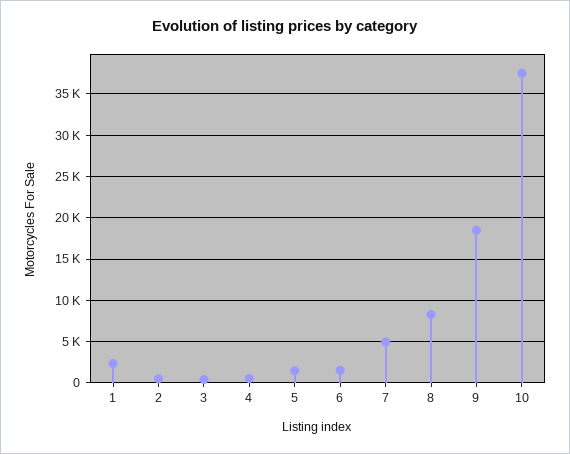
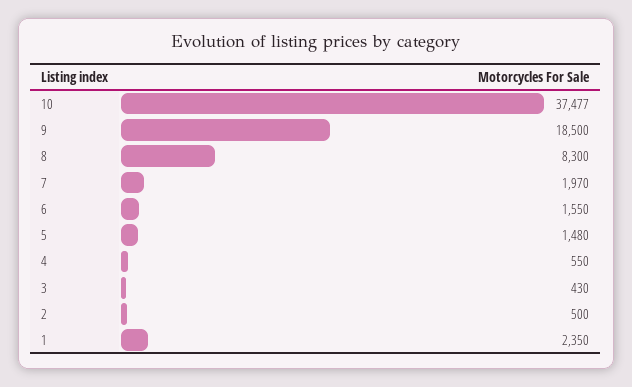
  {
    "1": 2350,
    "2": 500,
    "3": 430,
    "4": 550,
    "5": 1480,
    "6": 1550,
-   "7": 5000,
+   "7": 1970,
    "8": 8300,
    "9": 18500,
    "10": 37477
  }

